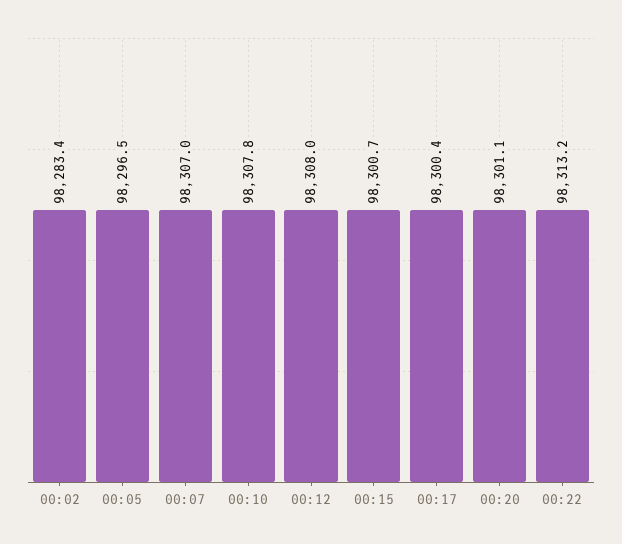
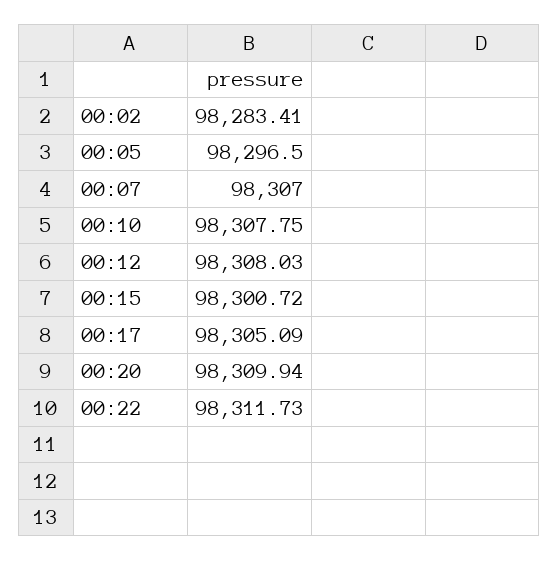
  {
    "00:02": 98283.41,
    "00:05": 98296.5,
    "00:07": 98307,
    "00:10": 98307.75,
    "00:12": 98308.03,
    "00:15": 98300.72,
-   "00:17": 98300.4,
+   "00:17": 98305.09,
-   "00:20": 98301.1,
+   "00:20": 98309.94,
-   "00:22": 98313.2
+   "00:22": 98311.73
  }

